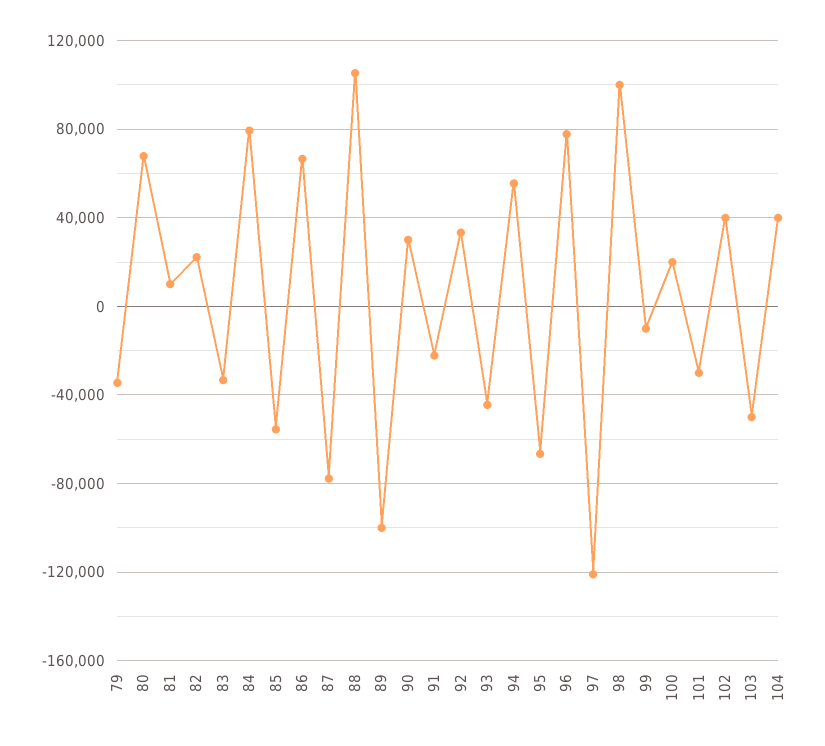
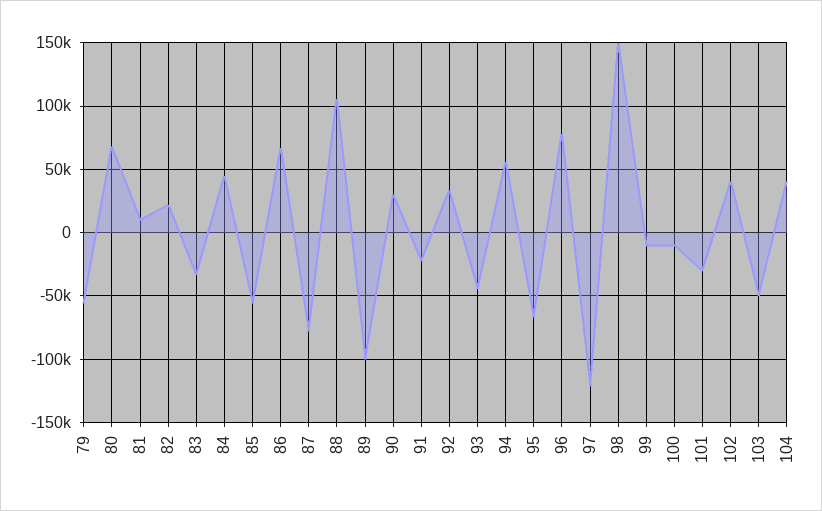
  {
-   "79": -35000,
+   "79": -55000,
    "80": 70000,
    "81": 10000,
    "82": 20000,
    "83": -35000,
-   "84": 80000,
+   "84": 45000,
    "85": -55000,
    "86": 65000,
    "87": -80000,
    "88": 105000,
    "89": -100000,
    "90": 30000,
    "91": -20000,
    "92": 35000,
    "93": -45000,
    "94": 55000,
    "95": -65000,
    "96": 80000,
    "97": -120000,
-   "98": 100000,
+   "98": 150000,
    "99": -10000,
-   "100": 20000,
+   "100": -10000,
    "101": -30000,
    "102": 40000,
    "103": -50000,
    "104": 40000
  }

